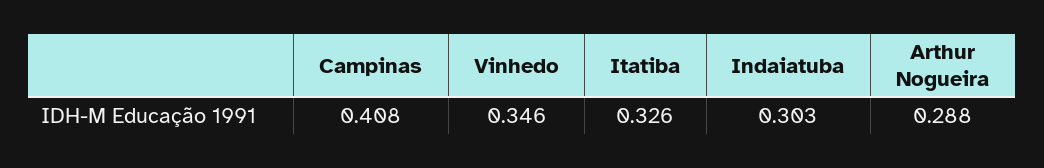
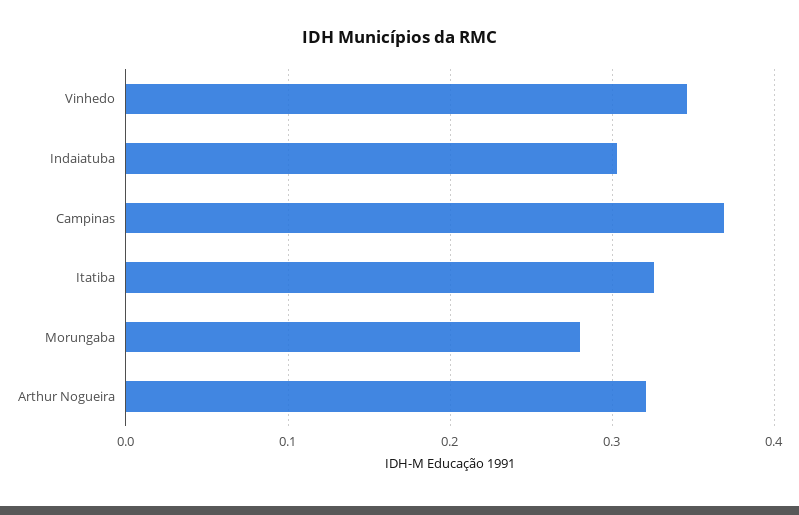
  {
-   "Campinas": 0.408,
+   "Campinas": 0.37,
    "Vinhedo": 0.346,
    "Itatiba": 0.326,
    "Indaiatuba": 0.303,
-   "Arthur Nogueira": 0.288
+   "Arthur Nogueira": 0.32,
+   "Morungaba": 0.28
  }

